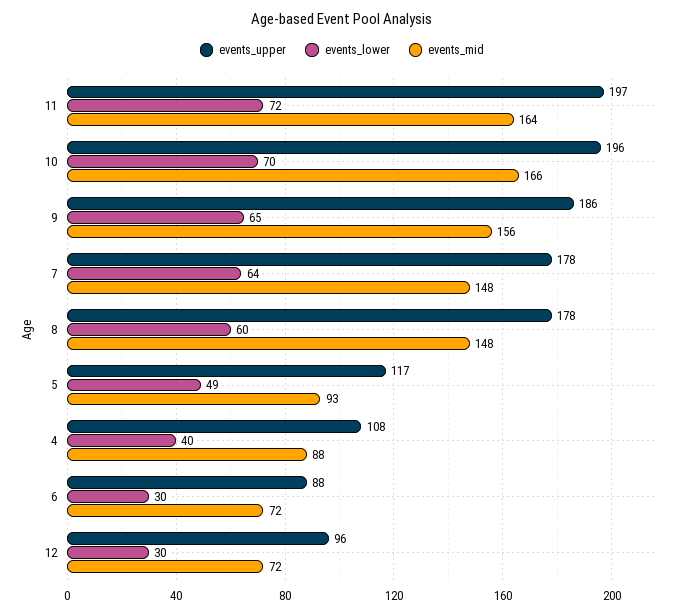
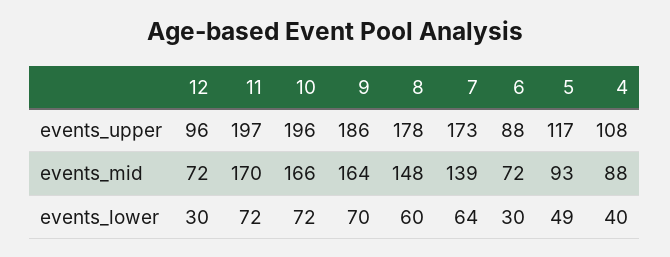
  {
    "events_upper": {
      "11": 197,
      "10": 196,
      "9": 186,
-     "7": 178,
+     "7": 173,
      "8": 178,
      "5": 117,
      "4": 108,
      "6": 88,
      "12": 96
    },
    "events_lower": {
      "11": 72,
-     "10": 70,
+     "10": 72,
-     "9": 65,
+     "9": 70,
      "7": 64,
      "8": 60,
      "5": 49,
      "4": 40,
      "6": 30,
      "12": 30
    },
    "events_mid": {
-     "11": 164,
+     "11": 170,
      "10": 166,
-     "9": 156,
+     "9": 164,
-     "7": 148,
+     "7": 139,
      "8": 148,
      "5": 93,
      "4": 88,
      "6": 72,
      "12": 72
    }
  }

